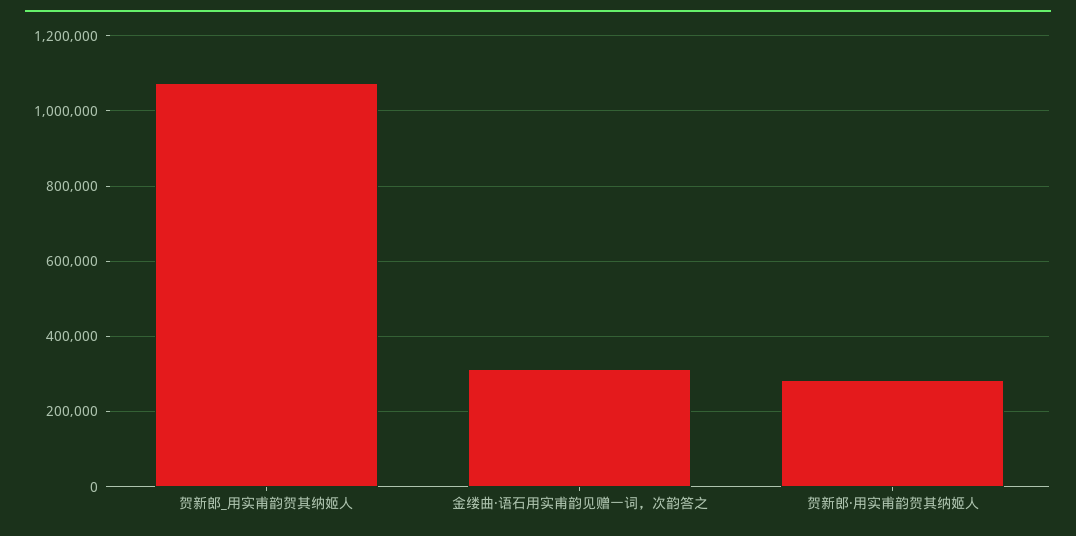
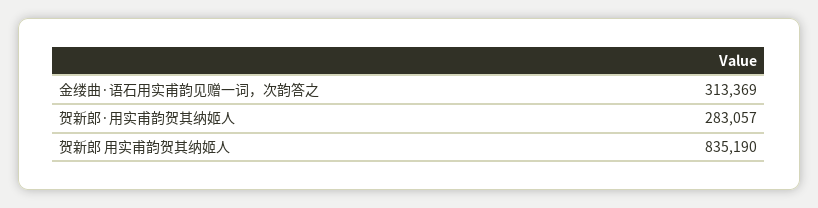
  {
-   "贺新郎_用实甫韵贺其纳姬人": 1080000,
+   "贺新郎_用实甫韵贺其纳姬人": 835190,
    "金缕曲·语石用实甫韵见赠一词，次韵答之": 313369,
    "贺新郎·用实甫韵贺其纳姬人": 283057
  }

